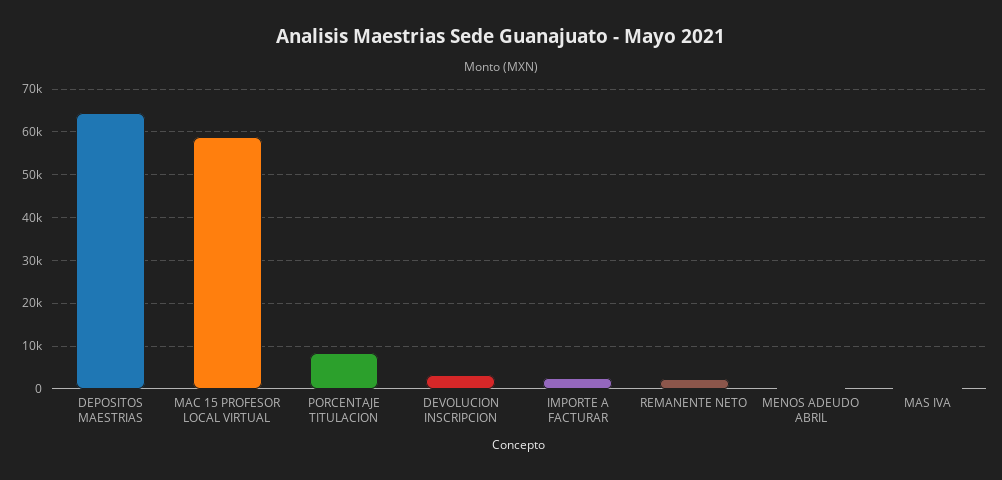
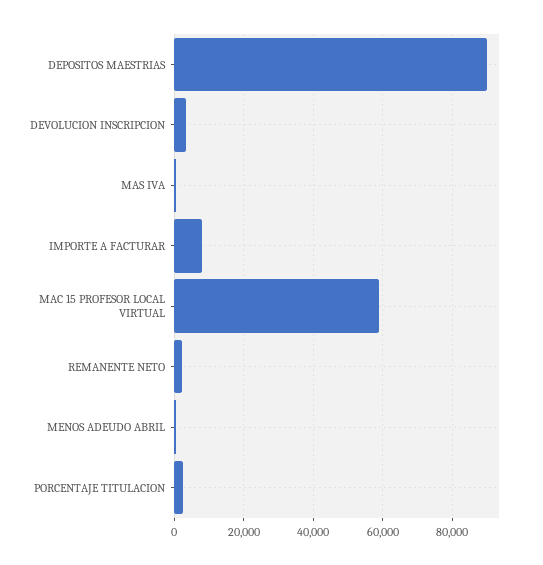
  {
-   "DEPOSITOS MAESTRIAS": 64000,
+   "DEPOSITOS MAESTRIAS": 90000,
    "MAC 15 PROFESOR LOCAL VIRTUAL": 58000,
-   "PORCENTAJE TITULACION": 8000,
+   "PORCENTAJE TITULACION": 2000,
    "DEVOLUCION INSCRIPCION": 4000,
-   "IMPORTE A FACTURAR": 2000,
+   "IMPORTE A FACTURAR": 8000,
    "REMANENTE NETO": 2000,
    "MENOS ADEUDO ABRIL": 0,
    "MAS IVA": 0
  }

